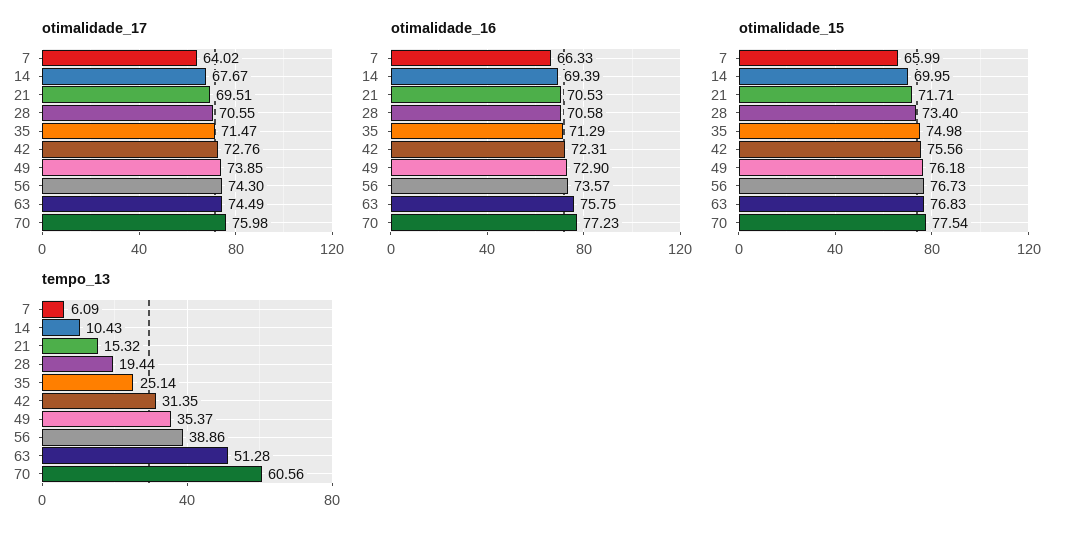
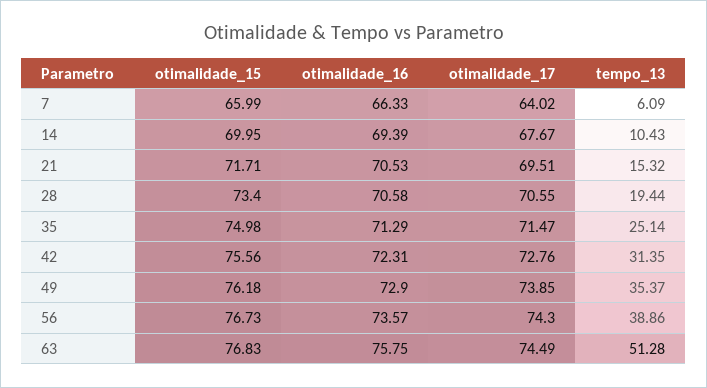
  {
    "otimalidade_17": {
      "7": 64.02,
      "14": 67.67,
      "21": 69.51,
      "28": 70.55,
      "35": 71.47,
      "42": 72.76,
      "49": 73.85,
      "56": 74.3,
-     "63": 74.49,
+     "63": 74.49
-     "70": 75.98
    },
    "otimalidade_16": {
      "7": 66.33,
      "14": 69.39,
      "21": 70.53,
      "28": 70.58,
      "35": 71.29,
      "42": 72.31,
      "49": 72.9,
      "56": 73.57,
-     "63": 75.75,
+     "63": 75.75
-     "70": 77.23
    },
    "otimalidade_15": {
      "7": 65.99,
      "14": 69.95,
      "21": 71.71,
      "28": 73.4,
      "35": 74.98,
      "42": 75.56,
      "49": 76.18,
      "56": 76.73,
-     "63": 76.83,
+     "63": 76.83
-     "70": 77.54
    },
    "tempo_13": {
      "7": 6.09,
      "14": 10.43,
      "21": 15.32,
      "28": 19.44,
      "35": 25.14,
      "42": 31.35,
      "49": 35.37,
      "56": 38.86,
-     "63": 51.28,
+     "63": 51.28
-     "70": 60.56
    }
  }

